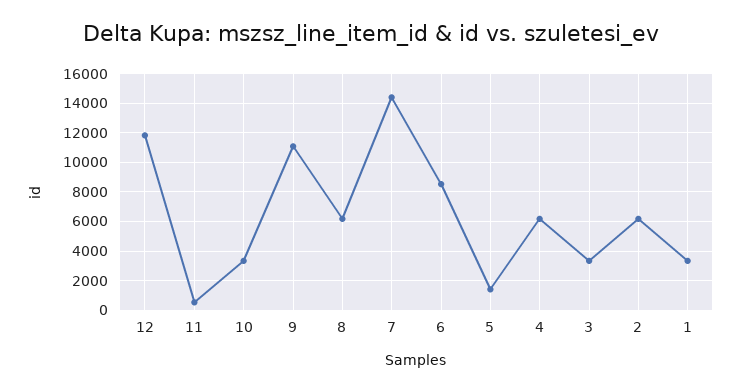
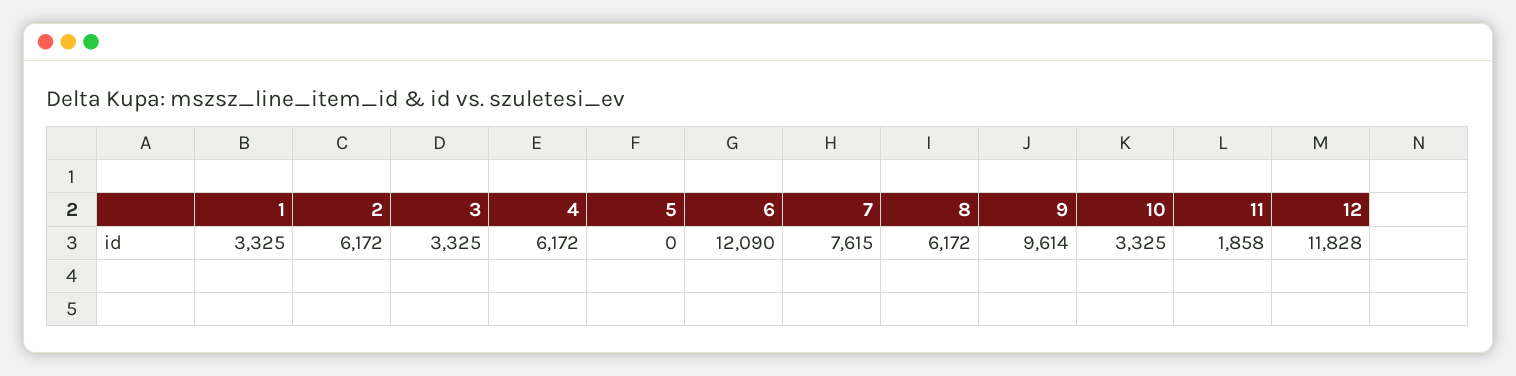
  {
    "12": 11828,
-   "11": 500,
+   "11": 1858,
    "10": 3325,
-   "9": 11000,
+   "9": 9614,
    "8": 6172,
-   "7": 14500,
+   "7": 7615,
-   "6": 8500,
+   "6": 12090,
-   "5": 1500,
+   "5": 0,
    "4": 6172,
    "3": 3325,
    "2": 6172,
    "1": 3325
  }

